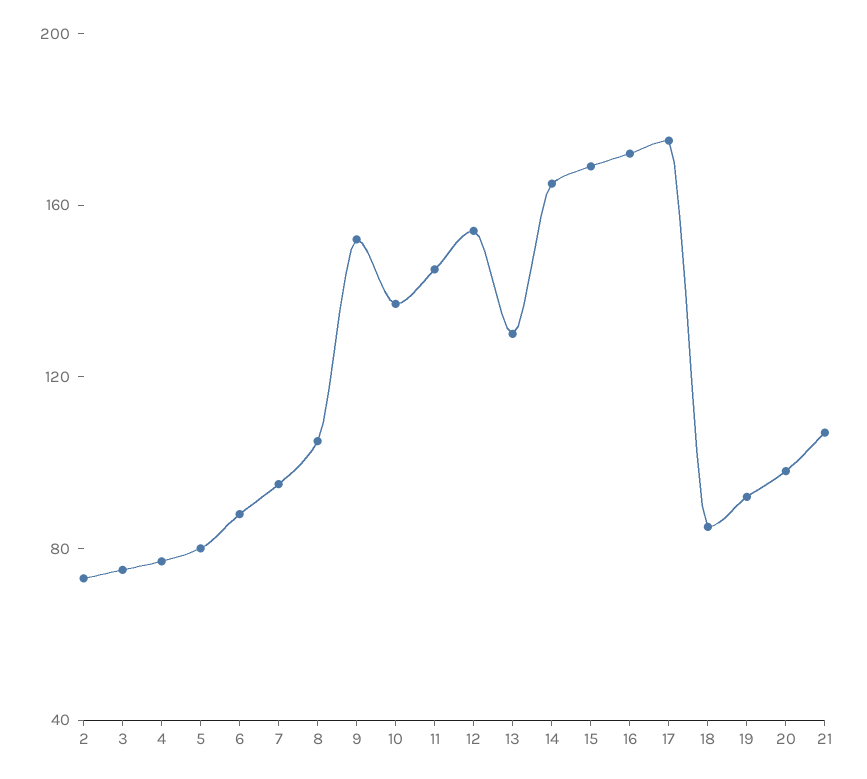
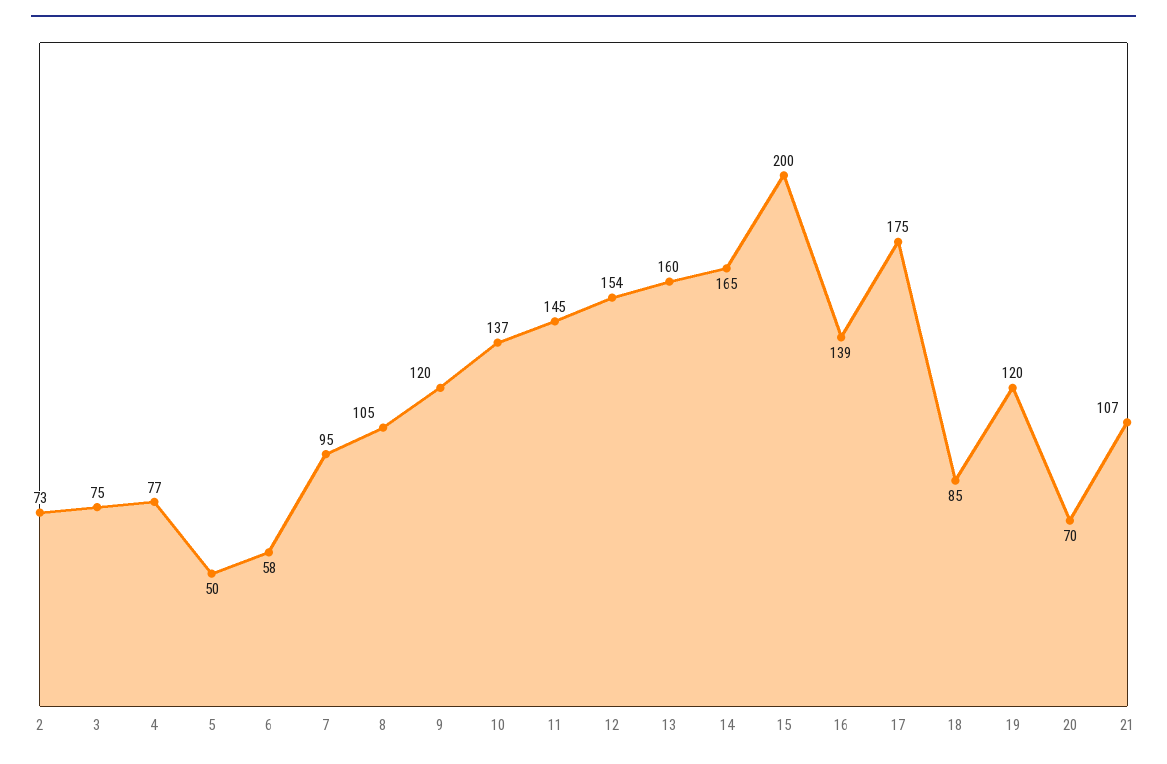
  {
    "2": 73,
    "3": 75,
    "4": 77,
-   "5": 80,
+   "5": 50,
-   "6": 90,
+   "6": 58,
    "7": 95,
    "8": 105,
-   "9": 150,
+   "9": 120,
    "10": 137,
    "11": 145,
    "12": 154,
-   "13": 130,
+   "13": 160,
    "14": 165,
-   "15": 170,
+   "15": 200,
-   "16": 170,
+   "16": 139,
    "17": 175,
    "18": 85,
-   "19": 90,
+   "19": 120,
-   "20": 100,
+   "20": 70,
    "21": 107
  }

